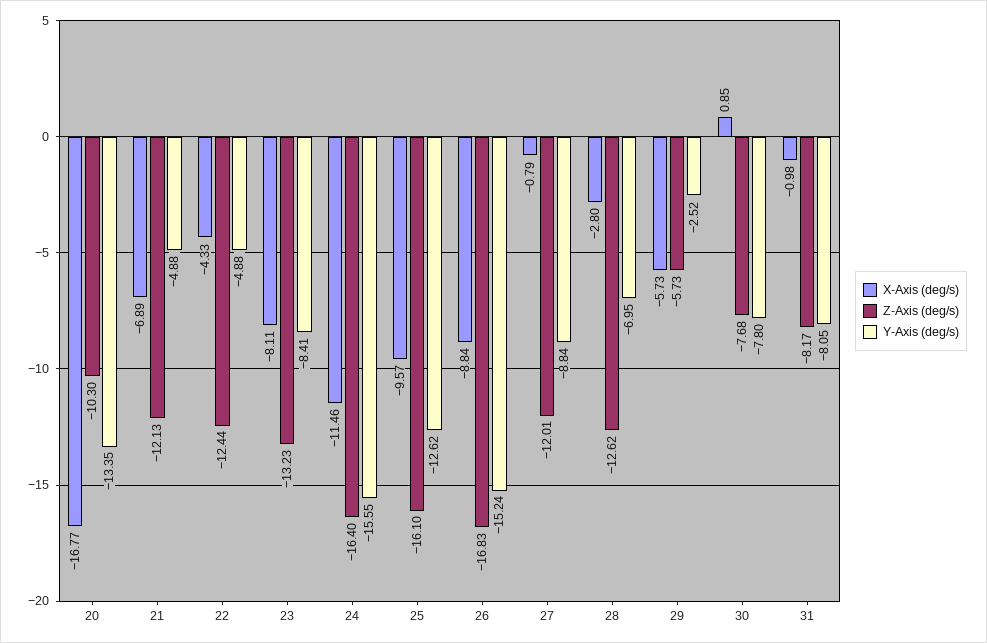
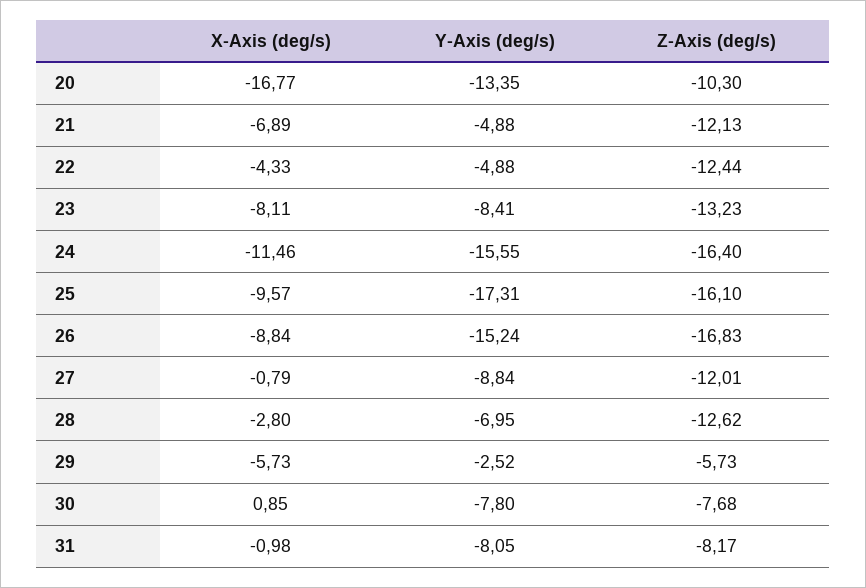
  {
    "X-Axis (deg/s)": {
      "20": -16.77,
      "21": -6.89,
      "22": -4.33,
      "23": -8.11,
      "24": -11.46,
      "25": -9.57,
      "26": -8.84,
      "27": -0.79,
      "28": -2.8,
      "29": -5.73,
      "30": 0.85,
      "31": -0.98
    },
    "Z-Axis (deg/s)": {
      "20": -10.3,
      "21": -12.13,
      "22": -12.44,
      "23": -13.23,
      "24": -16.4,
      "25": -16.1,
      "26": -16.83,
      "27": -12.01,
      "28": -12.62,
      "29": -5.73,
      "30": -7.68,
      "31": -8.17
    },
    "Y-Axis (deg/s)": {
      "20": -13.35,
      "21": -4.88,
      "22": -4.88,
      "23": -8.41,
      "24": -15.55,
-     "25": -12.62,
+     "25": -17.31,
      "26": -15.24,
      "27": -8.84,
      "28": -6.95,
      "29": -2.52,
      "30": -7.8,
      "31": -8.05
    }
  }

